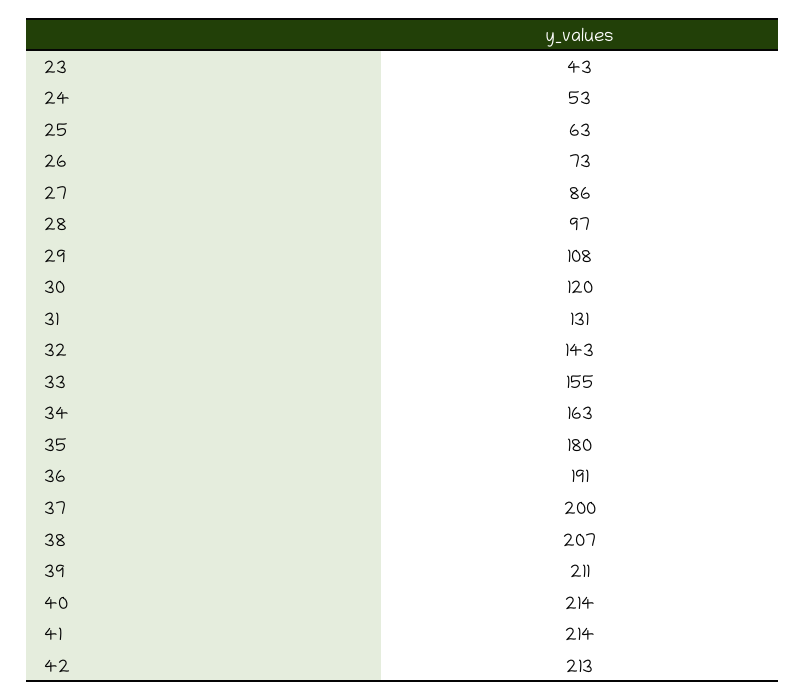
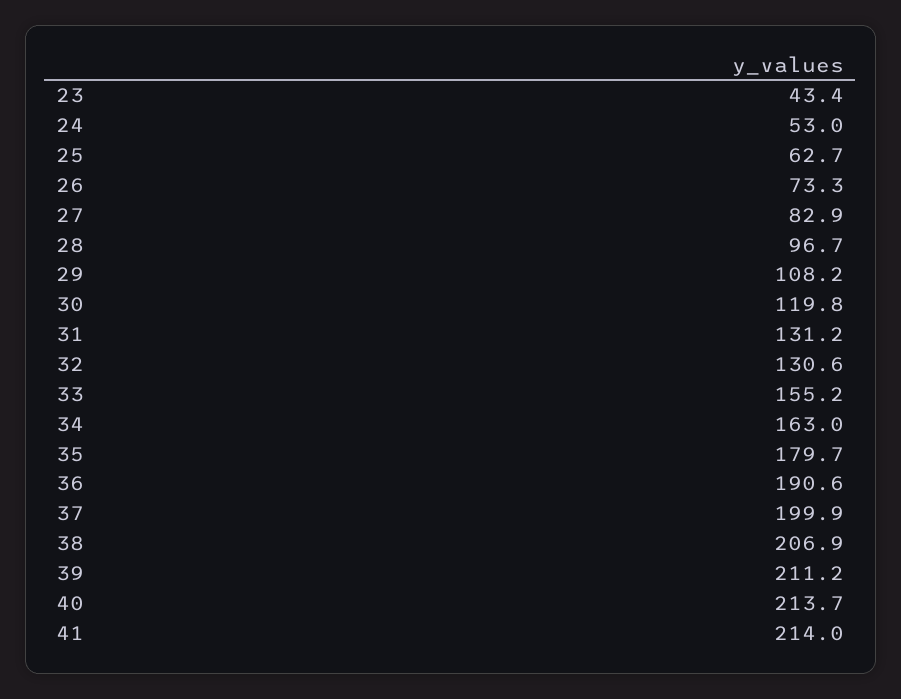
  {
    "23": 43.4,
    "24": 53,
    "25": 62.7,
    "26": 73.3,
-   "27": 86,
+   "27": 82.9,
    "28": 96.7,
    "29": 108.2,
    "30": 119.8,
    "31": 131.2,
-   "32": 143,
+   "32": 130.6,
    "33": 155.2,
    "34": 163,
    "35": 179.7,
    "36": 190.6,
    "37": 199.9,
    "38": 206.9,
    "39": 211.2,
    "40": 213.7,
-   "41": 214,
+   "41": 214
-   "42": 213
  }

